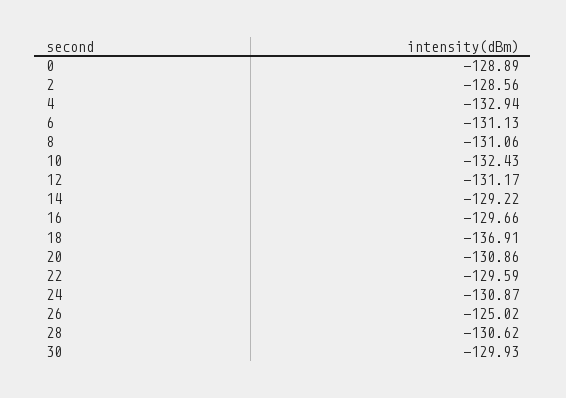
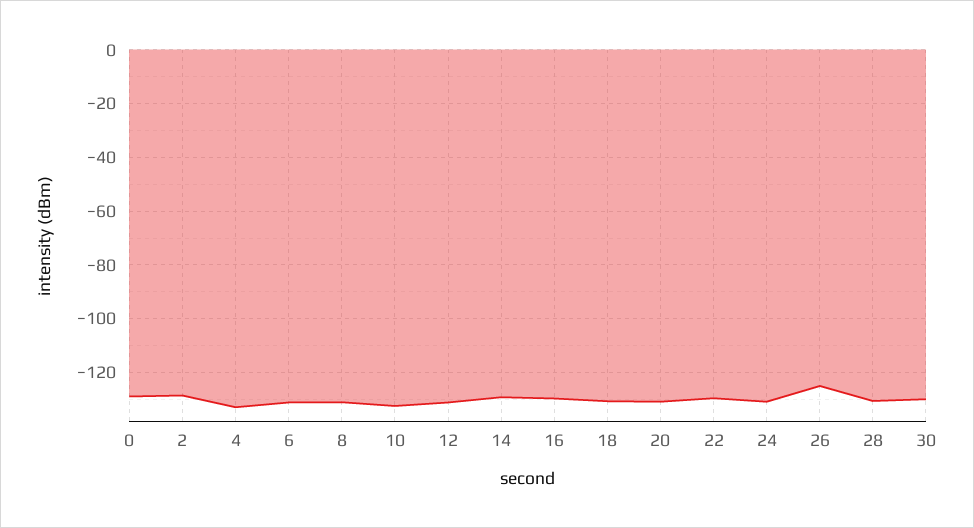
  {
    "0": -128.89,
    "2": -128.56,
    "4": -132.94,
    "6": -131.13,
    "8": -131.06,
    "10": -132.43,
    "12": -131.17,
    "14": -129.22,
    "16": -129.66,
-   "18": -136.91,
+   "18": -130,
    "20": -130.86,
    "22": -129.59,
    "24": -130.87,
    "26": -125.02,
    "28": -130.62,
    "30": -129.93
  }

